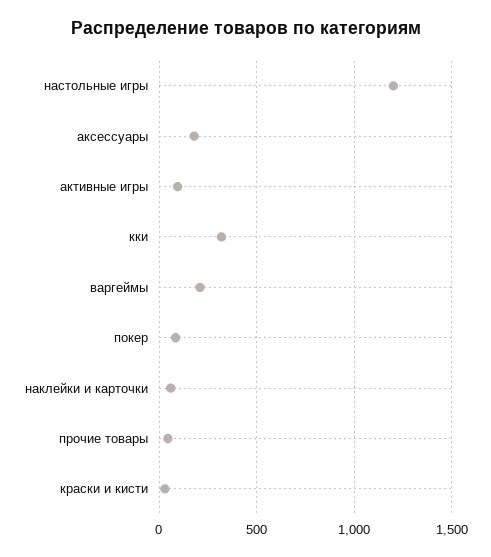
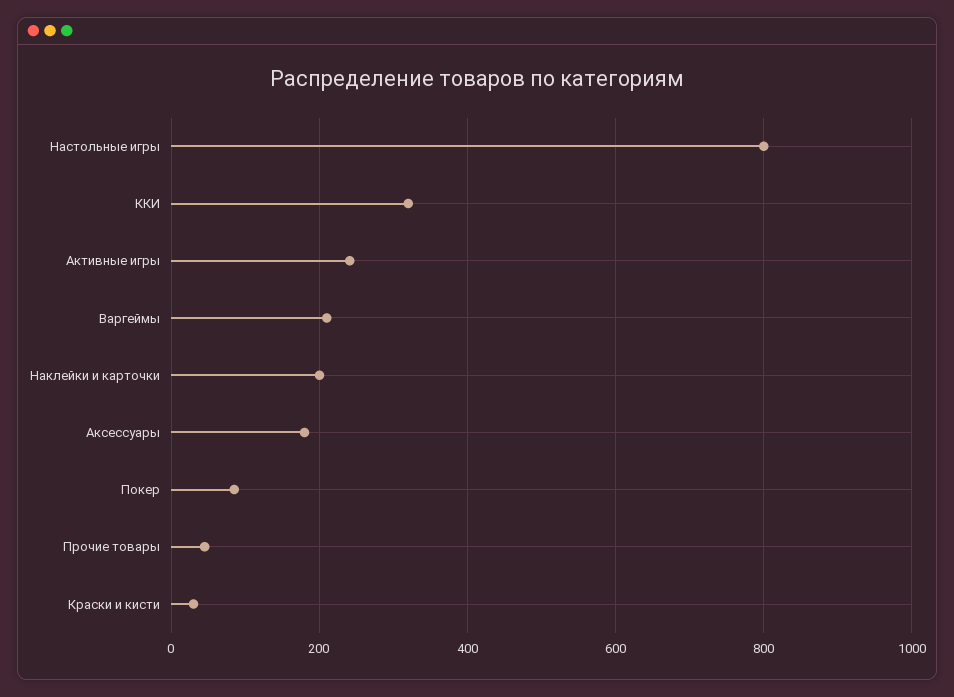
  {
-   "настольные игры": 1200,
+   "настольные игры": 800,
    "аксессуары": 180,
-   "активные игры": 100,
+   "активные игры": 240,
    "кки": 320,
    "варгеймы": 220,
    "покер": 80,
-   "наклейки и карточки": 50,
+   "наклейки и карточки": 200,
    "прочие товары": 40,
    "краски и кисти": 40
  }

